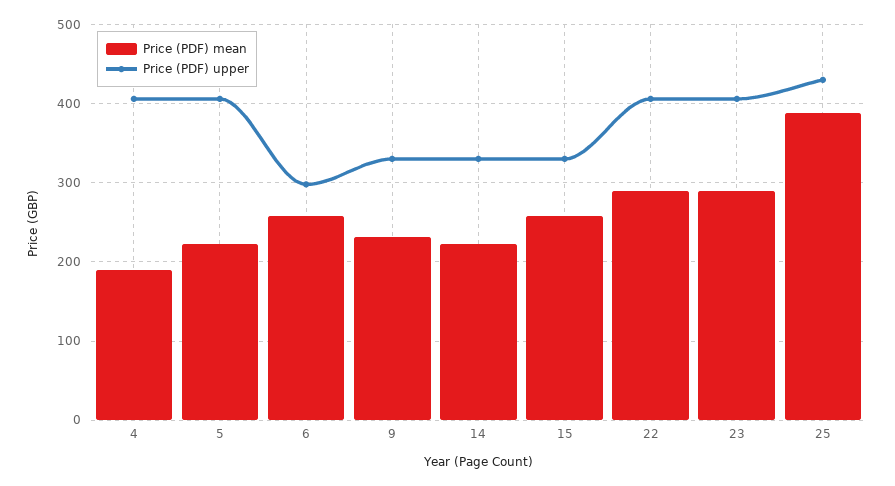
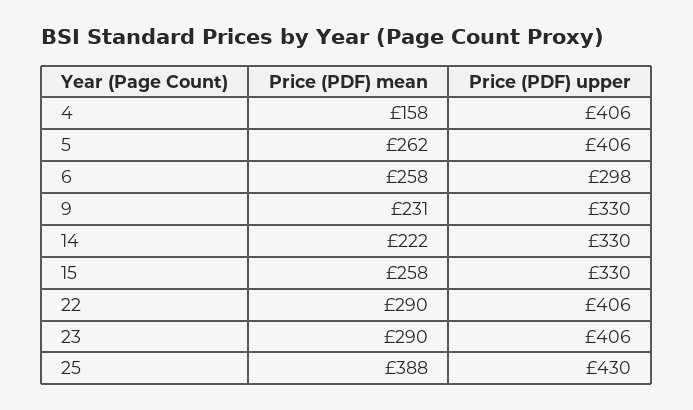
  {
    "Price (PDF) mean": {
-     "4": 190,
+     "4": 158,
-     "5": 220,
+     "5": 262,
      "6": 258,
      "9": 231,
      "14": 222,
      "15": 258,
      "22": 290,
      "23": 290,
      "25": 388
    },
    "Price (PDF) upper": {
      "4": 406,
      "5": 406,
      "6": 298,
      "9": 330,
      "14": 330,
      "15": 330,
      "22": 406,
      "23": 406,
      "25": 430
    }
  }

